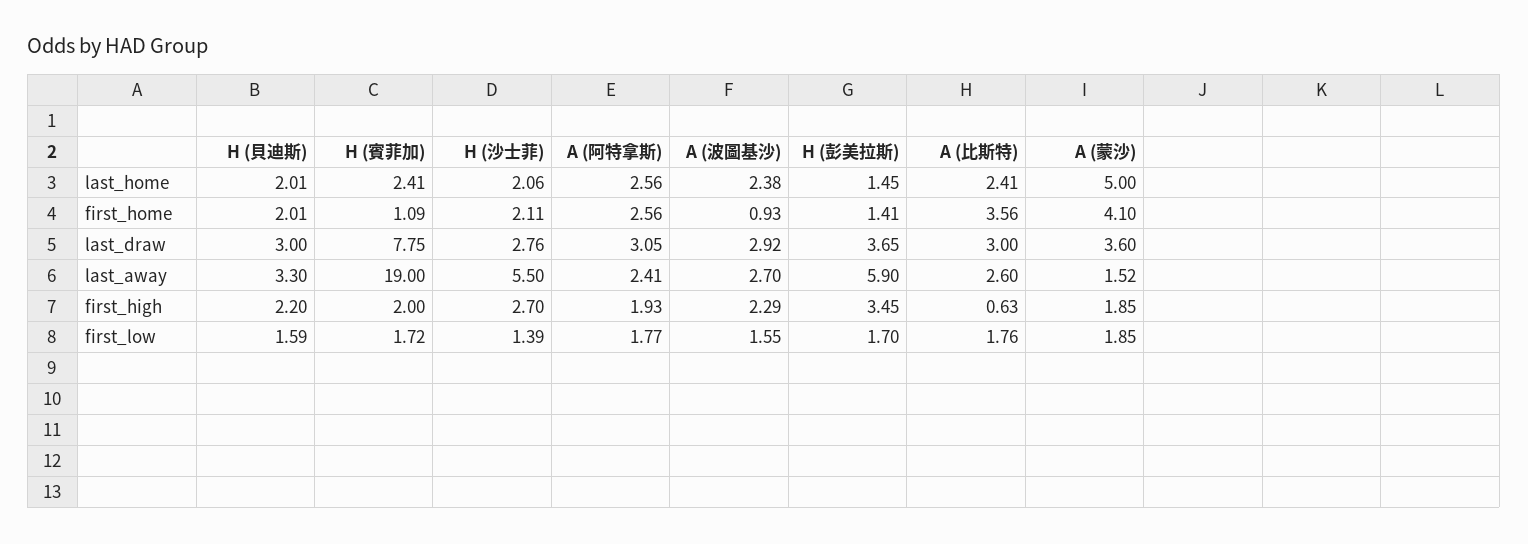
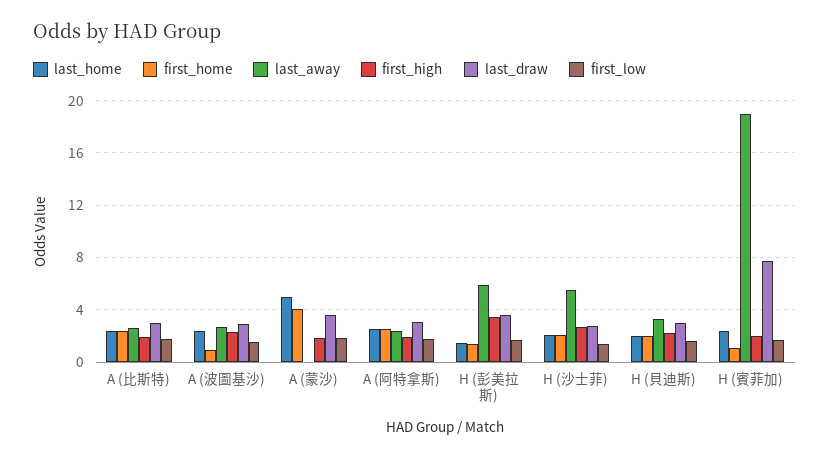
  {
    "last_home": {
      "H (貝迪斯)": 2.01,
      "H (賓菲加)": 2.41,
      "H (沙士菲)": 2.06,
      "A (阿特拿斯)": 2.56,
      "A (波圖基沙)": 2.38,
      "H (彭美拉斯)": 1.45,
      "A (比斯特)": 2.41,
      "A (蒙沙)": 5
    },
    "first_home": {
      "H (貝迪斯)": 2.01,
      "H (賓菲加)": 1.09,
      "H (沙士菲)": 2.11,
      "A (阿特拿斯)": 2.56,
      "A (波圖基沙)": 0.93,
      "H (彭美拉斯)": 1.41,
-     "A (比斯特)": 3.56,
+     "A (比斯特)": 2.5,
      "A (蒙沙)": 4.1
    },
    "last_draw": {
      "H (貝迪斯)": 3,
      "H (賓菲加)": 7.75,
      "H (沙士菲)": 2.76,
      "A (阿特拿斯)": 3.05,
      "A (波圖基沙)": 2.92,
      "H (彭美拉斯)": 3.65,
      "A (比斯特)": 3,
      "A (蒙沙)": 3.6
    },
    "last_away": {
      "H (貝迪斯)": 3.3,
      "H (賓菲加)": 19,
      "H (沙士菲)": 5.5,
      "A (阿特拿斯)": 2.41,
      "A (波圖基沙)": 2.7,
      "H (彭美拉斯)": 5.9,
      "A (比斯特)": 2.6,
-     "A (蒙沙)": 1.52
+     "A (蒙沙)": 0
    },
    "first_high": {
      "H (貝迪斯)": 2.2,
      "H (賓菲加)": 2,
      "H (沙士菲)": 2.7,
      "A (阿特拿斯)": 1.93,
      "A (波圖基沙)": 2.29,
      "H (彭美拉斯)": 3.45,
-     "A (比斯特)": 0.63,
+     "A (比斯特)": 2,
      "A (蒙沙)": 1.85
    },
    "first_low": {
      "H (貝迪斯)": 1.59,
      "H (賓菲加)": 1.72,
      "H (沙士菲)": 1.39,
      "A (阿特拿斯)": 1.77,
      "A (波圖基沙)": 1.55,
      "H (彭美拉斯)": 1.7,
      "A (比斯特)": 1.76,
      "A (蒙沙)": 1.85
    }
  }

